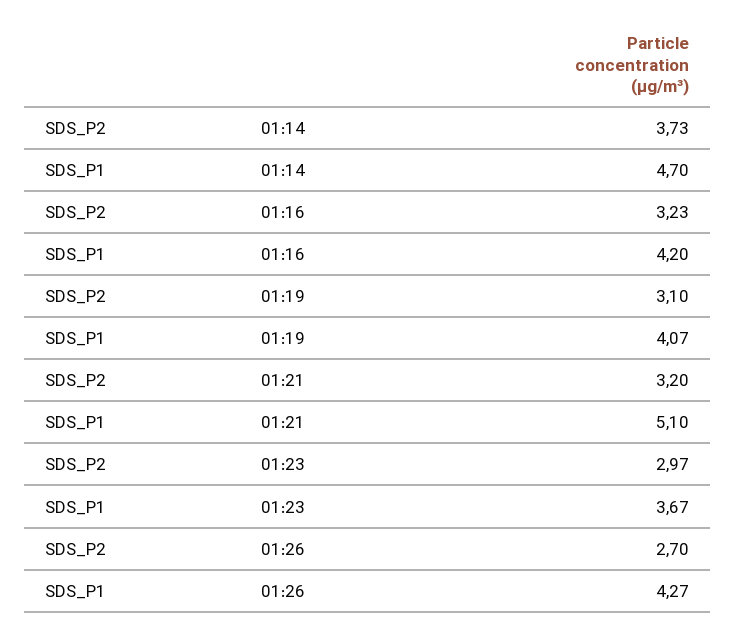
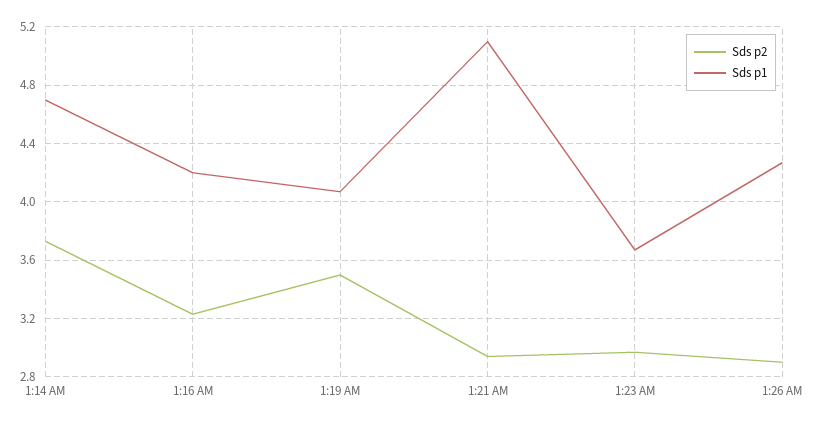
  {
    "SDS_P2": {
      "01:14": 3.73,
      "01:16": 3.23,
-     "01:19": 3.1,
+     "01:19": 3.5,
-     "01:21": 3.2,
+     "01:21": 2.95,
      "01:23": 2.97,
-     "01:26": 2.7
+     "01:26": 2.9
    },
    "SDS_P1": {
      "01:14": 4.7,
      "01:16": 4.2,
      "01:19": 4.07,
      "01:21": 5.1,
      "01:23": 3.67,
      "01:26": 4.27
    }
  }

